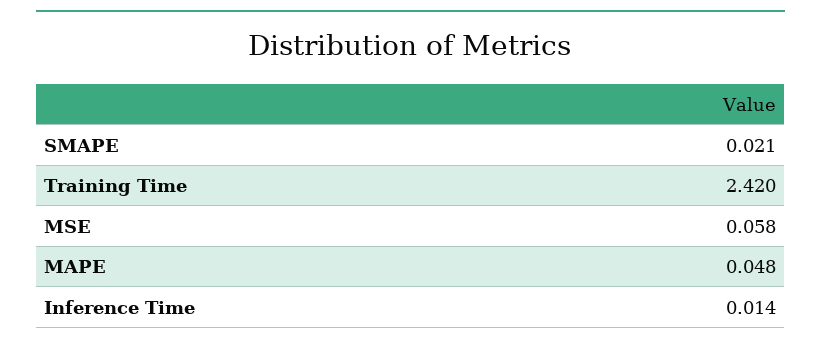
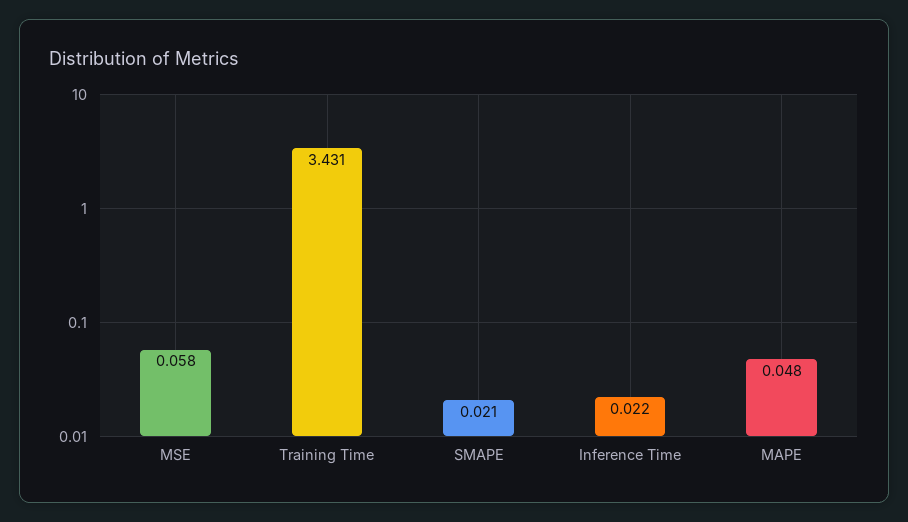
  {
    "SMAPE": 0.021,
-   "Training Time": 2.42,
+   "Training Time": 3.431,
    "MSE": 0.058,
    "MAPE": 0.048,
-   "Inference Time": 0.014
+   "Inference Time": 0.022
  }

